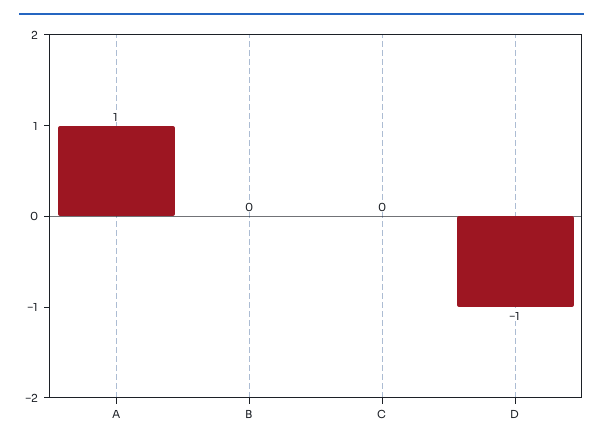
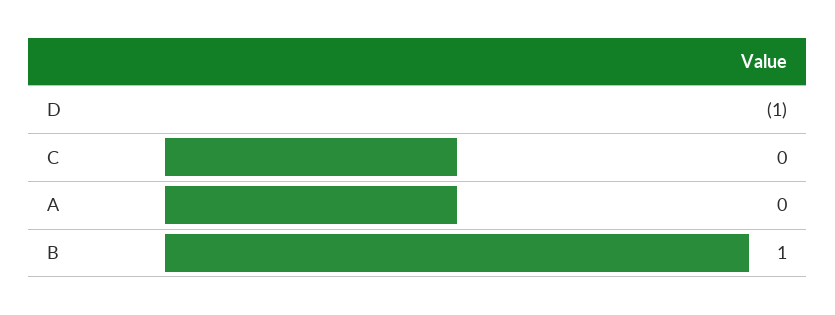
  {
-   "A": 1,
+   "A": 0,
-   "B": 0,
+   "B": 1,
    "C": 0,
    "D": -1
  }

